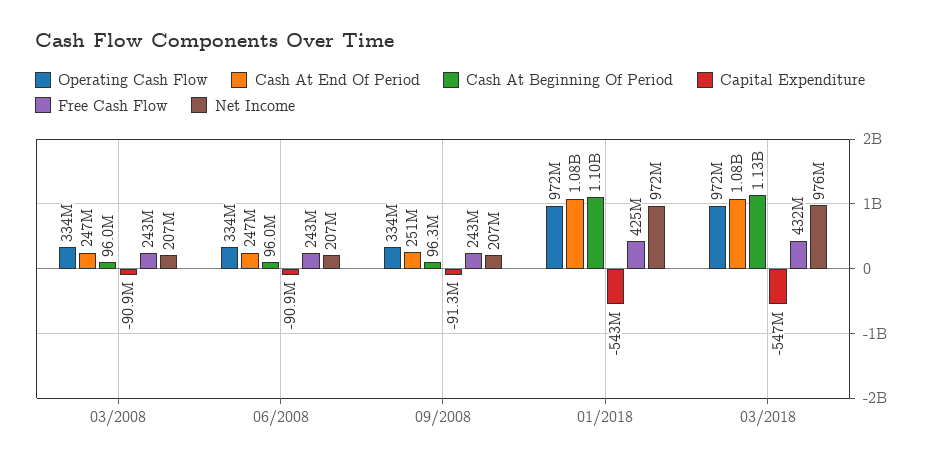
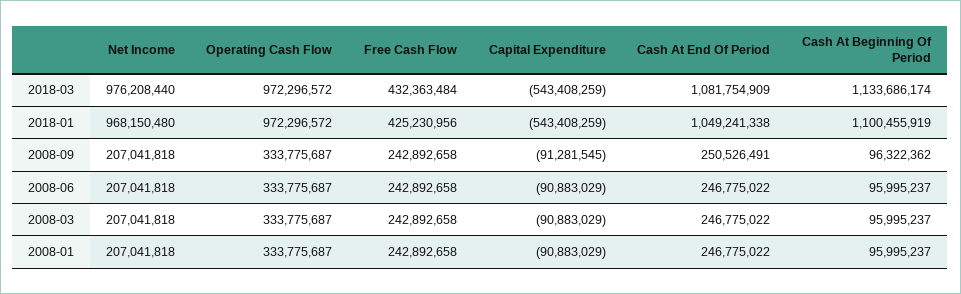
  {
    "Operating Cash Flow": {
      "03/2008": 333775687,
      "06/2008": 333775687,
      "09/2008": 333775687,
      "01/2018": 972296572,
-     "03/2018": 972296572
+     "03/2018": 972296572,
+     "2008-01": 333775687
    },
    "Cash At End Of Period": {
      "03/2008": 246775022,
      "06/2008": 246775022,
      "09/2008": 250526491,
-     "01/2018": 1080000000,
+     "01/2018": 1049241338,
-     "03/2018": 1081754909
+     "03/2018": 1081754909,
+     "2008-01": 246775022
    },
    "Cash At Beginning Of Period": {
      "03/2008": 95995237,
      "06/2008": 95995237,
      "09/2008": 96322362,
      "01/2018": 1100455919,
-     "03/2018": 1133686174
+     "03/2018": 1133686174,
+     "2008-01": 95995237
    },
    "Capital Expenditure": {
      "03/2008": -90883029,
      "06/2008": -90883029,
      "09/2008": -91281545,
      "01/2018": -543408259,
-     "03/2018": -547000000
+     "03/2018": -543408259,
+     "2008-01": -90883029
    },
    "Free Cash Flow": {
      "03/2008": 242892658,
      "06/2008": 242892658,
      "09/2008": 242892658,
      "01/2018": 425230956,
-     "03/2018": 432363484
+     "03/2018": 432363484,
+     "2008-01": 242892658
    },
    "Net Income": {
      "03/2008": 207041818,
      "06/2008": 207041818,
      "09/2008": 207041818,
-     "01/2018": 972000000,
+     "01/2018": 968150480,
-     "03/2018": 976208440
+     "03/2018": 976208440,
+     "2008-01": 207041818
    }
  }

